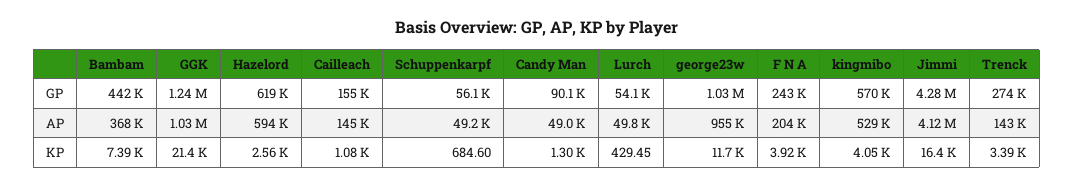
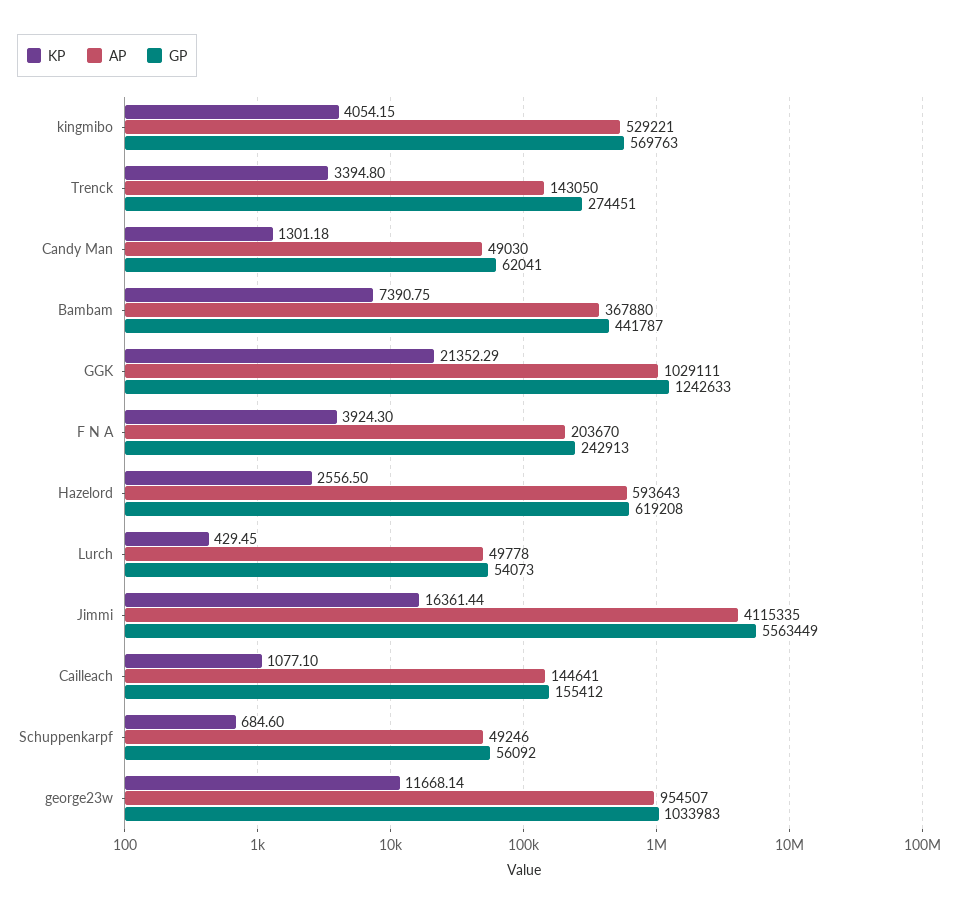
  {
    "GP": {
      "Bambam": 441787,
      "GGK": 1242633,
      "Hazelord": 619208,
      "Cailleach": 155412,
      "Schuppenkarpf": 56092,
-     "Candy Man": 90100,
+     "Candy Man": 62041,
      "Lurch": 54073,
      "george23w": 1033983,
      "F N A": 242913,
      "kingmibo": 569763,
-     "Jimmi": 4280000,
+     "Jimmi": 5563449,
      "Trenck": 274451
    },
    "AP": {
      "Bambam": 367880,
      "GGK": 1029111,
      "Hazelord": 593643,
      "Cailleach": 144641,
      "Schuppenkarpf": 49246,
      "Candy Man": 49030,
      "Lurch": 49778,
      "george23w": 954507,
      "F N A": 203670,
      "kingmibo": 529221,
      "Jimmi": 4115335,
      "Trenck": 143050
    },
    "KP": {
      "Bambam": 7390.75,
      "GGK": 21352.29,
      "Hazelord": 2556.5,
      "Cailleach": 1077.1,
      "Schuppenkarpf": 684.6,
      "Candy Man": 1301.18,
      "Lurch": 429.45,
      "george23w": 11668.14,
      "F N A": 3924.3,
      "kingmibo": 4054.15,
      "Jimmi": 16361.44,
      "Trenck": 3394.8
    }
  }

